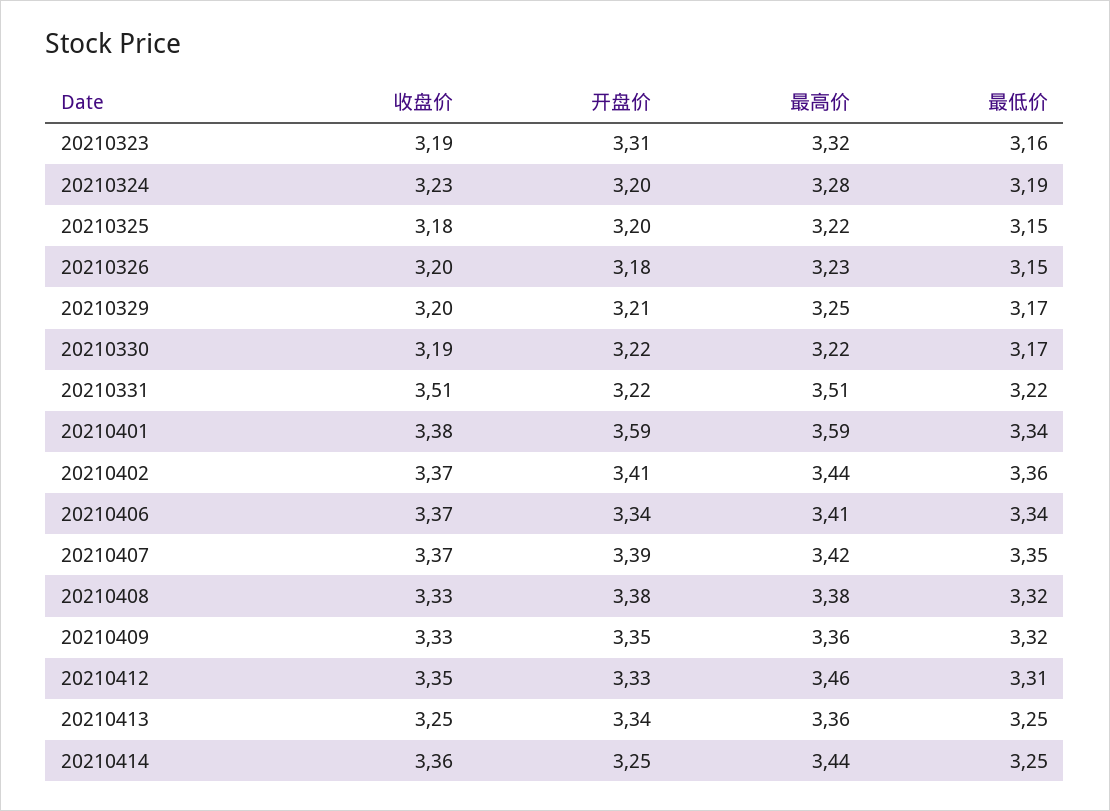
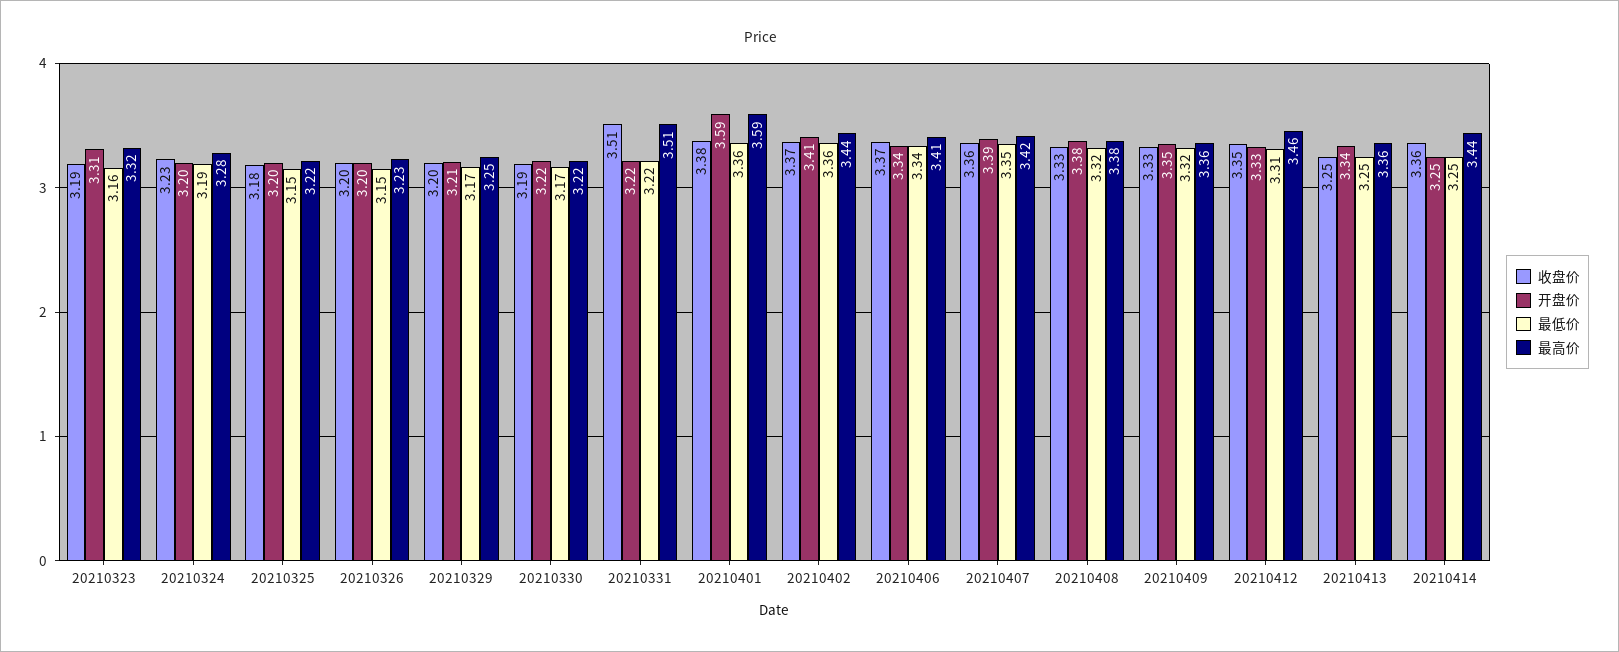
  {
    "收盘价": {
      "20210323": 3.19,
      "20210324": 3.23,
      "20210325": 3.18,
      "20210326": 3.2,
      "20210329": 3.2,
      "20210330": 3.19,
      "20210331": 3.51,
      "20210401": 3.38,
      "20210402": 3.37,
      "20210406": 3.37,
-     "20210407": 3.37,
+     "20210407": 3.36,
      "20210408": 3.33,
      "20210409": 3.33,
      "20210412": 3.35,
      "20210413": 3.25,
      "20210414": 3.36
    },
    "开盘价": {
      "20210323": 3.31,
      "20210324": 3.2,
      "20210325": 3.2,
-     "20210326": 3.18,
+     "20210326": 3.2,
      "20210329": 3.21,
      "20210330": 3.22,
      "20210331": 3.22,
      "20210401": 3.59,
      "20210402": 3.41,
      "20210406": 3.34,
      "20210407": 3.39,
      "20210408": 3.38,
      "20210409": 3.35,
      "20210412": 3.33,
      "20210413": 3.34,
      "20210414": 3.25
    },
    "最高价": {
      "20210323": 3.32,
      "20210324": 3.28,
      "20210325": 3.22,
      "20210326": 3.23,
      "20210329": 3.25,
      "20210330": 3.22,
      "20210331": 3.51,
      "20210401": 3.59,
      "20210402": 3.44,
      "20210406": 3.41,
      "20210407": 3.42,
      "20210408": 3.38,
      "20210409": 3.36,
      "20210412": 3.46,
      "20210413": 3.36,
      "20210414": 3.44
    },
    "最低价": {
      "20210323": 3.16,
      "20210324": 3.19,
      "20210325": 3.15,
      "20210326": 3.15,
      "20210329": 3.17,
      "20210330": 3.17,
      "20210331": 3.22,
-     "20210401": 3.34,
+     "20210401": 3.36,
      "20210402": 3.36,
      "20210406": 3.34,
      "20210407": 3.35,
      "20210408": 3.32,
      "20210409": 3.32,
      "20210412": 3.31,
      "20210413": 3.25,
      "20210414": 3.25
    }
  }

